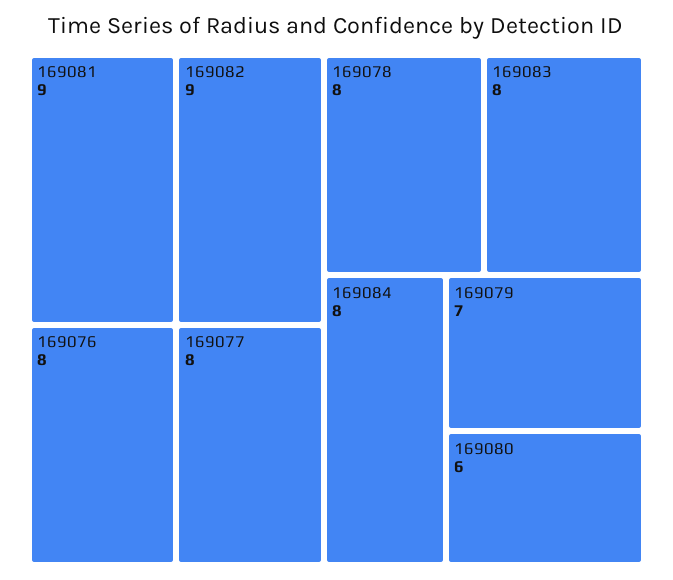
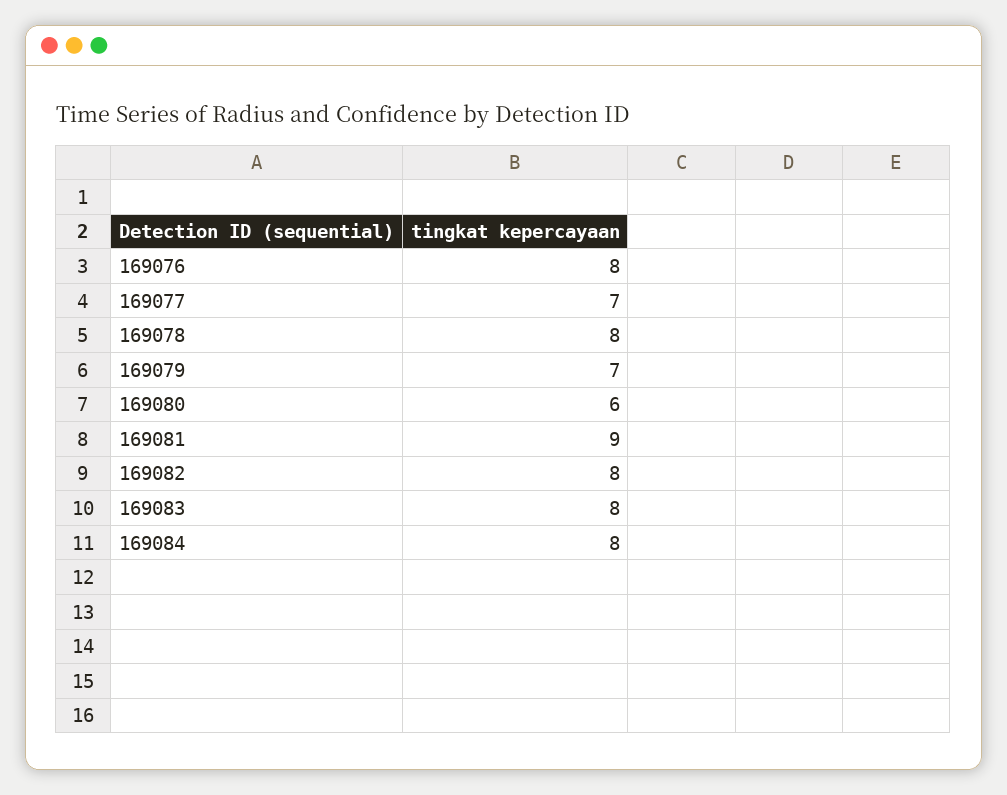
  {
    "169081": 9,
-   "169082": 9,
+   "169082": 8,
    "169076": 8,
-   "169077": 8,
+   "169077": 7,
    "169078": 8,
    "169083": 8,
    "169084": 8,
    "169079": 7,
    "169080": 6
  }

